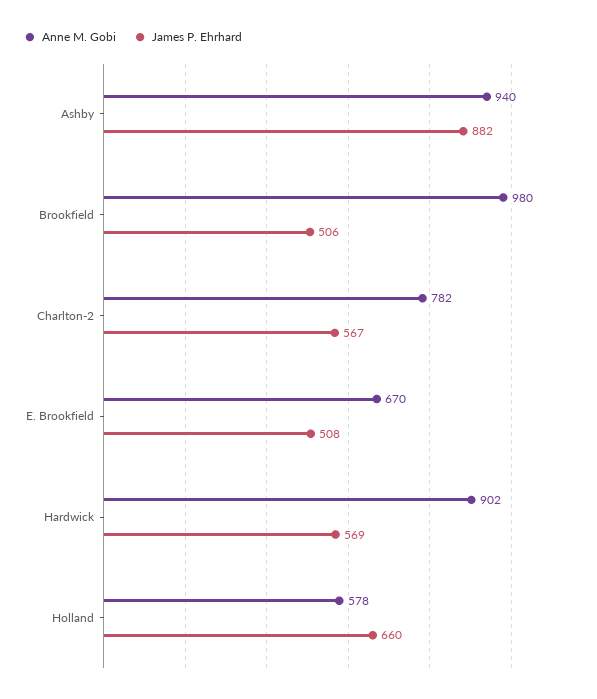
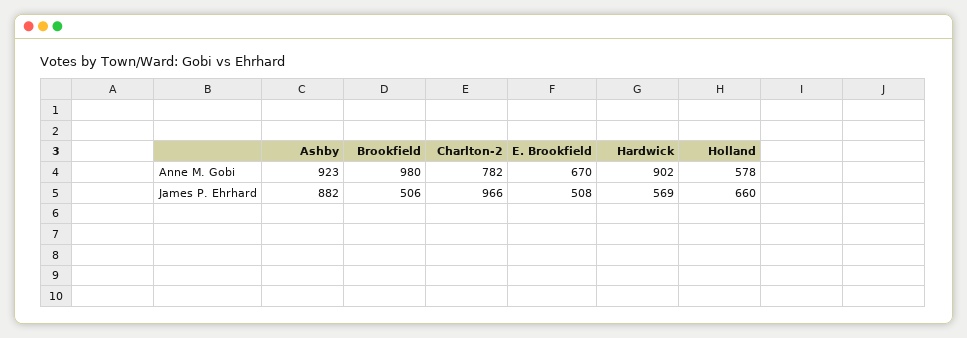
  {
    "Anne M. Gobi": {
-     "Ashby": 940,
+     "Ashby": 923,
      "Brookfield": 980,
      "Charlton-2": 782,
      "E. Brookfield": 670,
      "Hardwick": 902,
      "Holland": 578
    },
    "James P. Ehrhard": {
      "Ashby": 882,
      "Brookfield": 506,
-     "Charlton-2": 567,
+     "Charlton-2": 966,
      "E. Brookfield": 508,
      "Hardwick": 569,
      "Holland": 660
    }
  }

